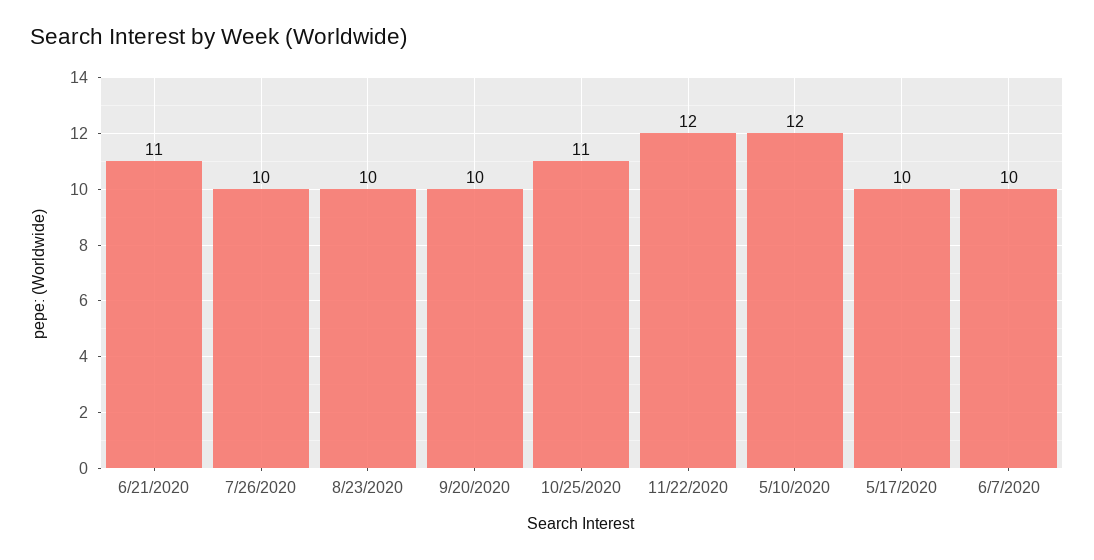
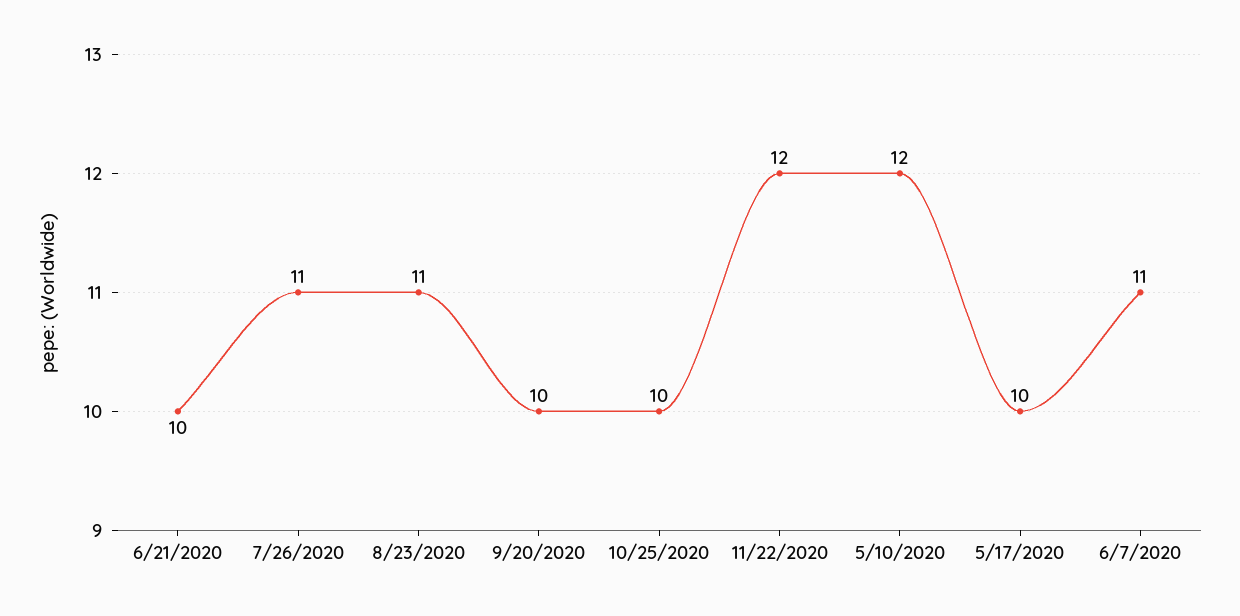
  {
-   "6/21/2020": 11,
+   "6/21/2020": 10,
-   "7/26/2020": 10,
+   "7/26/2020": 11,
-   "8/23/2020": 10,
+   "8/23/2020": 11,
    "9/20/2020": 10,
-   "10/25/2020": 11,
+   "10/25/2020": 10,
    "11/22/2020": 12,
    "5/10/2020": 12,
    "5/17/2020": 10,
-   "6/7/2020": 10
+   "6/7/2020": 11
  }

